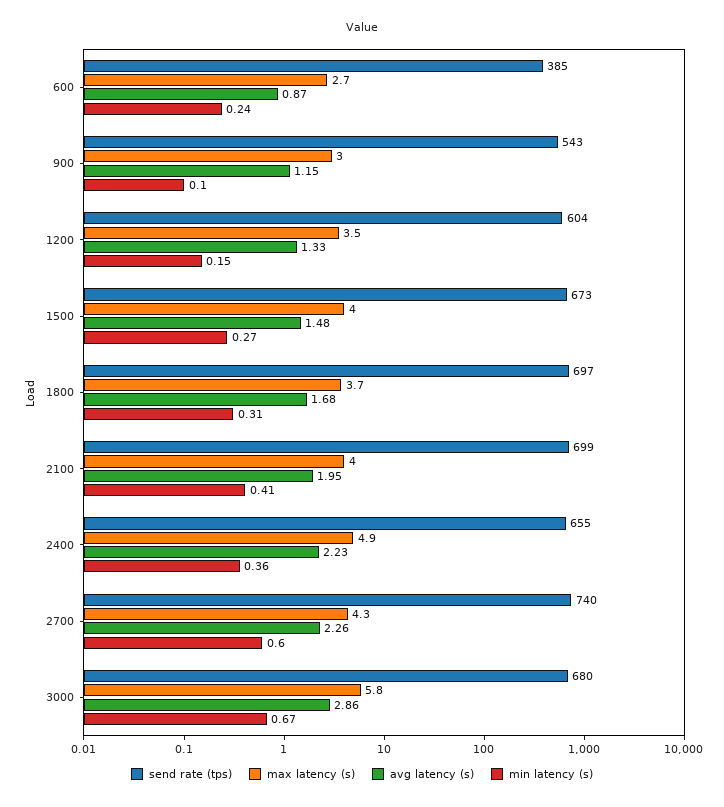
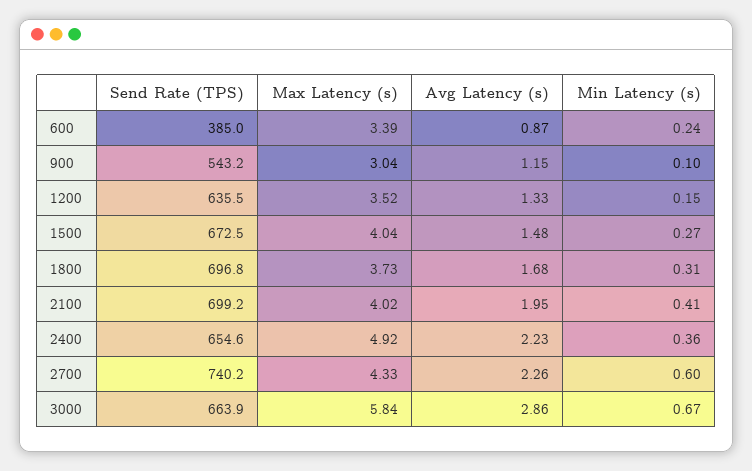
  {
    "send rate (tps)": {
      "600": 385,
      "900": 543.2,
-     "1200": 604,
+     "1200": 635.5,
      "1500": 672.5,
      "1800": 696.8,
      "2100": 699.2,
      "2400": 654.6,
      "2700": 740.2,
-     "3000": 680
+     "3000": 663.9
    },
    "max latency (s)": {
-     "600": 2.7,
+     "600": 3.39,
      "900": 3.04,
      "1200": 3.52,
      "1500": 4.04,
      "1800": 3.73,
      "2100": 4.02,
      "2400": 4.92,
      "2700": 4.33,
      "3000": 5.84
    },
    "avg latency (s)": {
      "600": 0.87,
      "900": 1.15,
      "1200": 1.33,
      "1500": 1.48,
      "1800": 1.68,
      "2100": 1.95,
      "2400": 2.23,
      "2700": 2.26,
      "3000": 2.86
    },
    "min latency (s)": {
      "600": 0.24,
      "900": 0.1,
      "1200": 0.15,
      "1500": 0.27,
      "1800": 0.31,
      "2100": 0.41,
      "2400": 0.36,
      "2700": 0.6,
      "3000": 0.67
    }
  }

